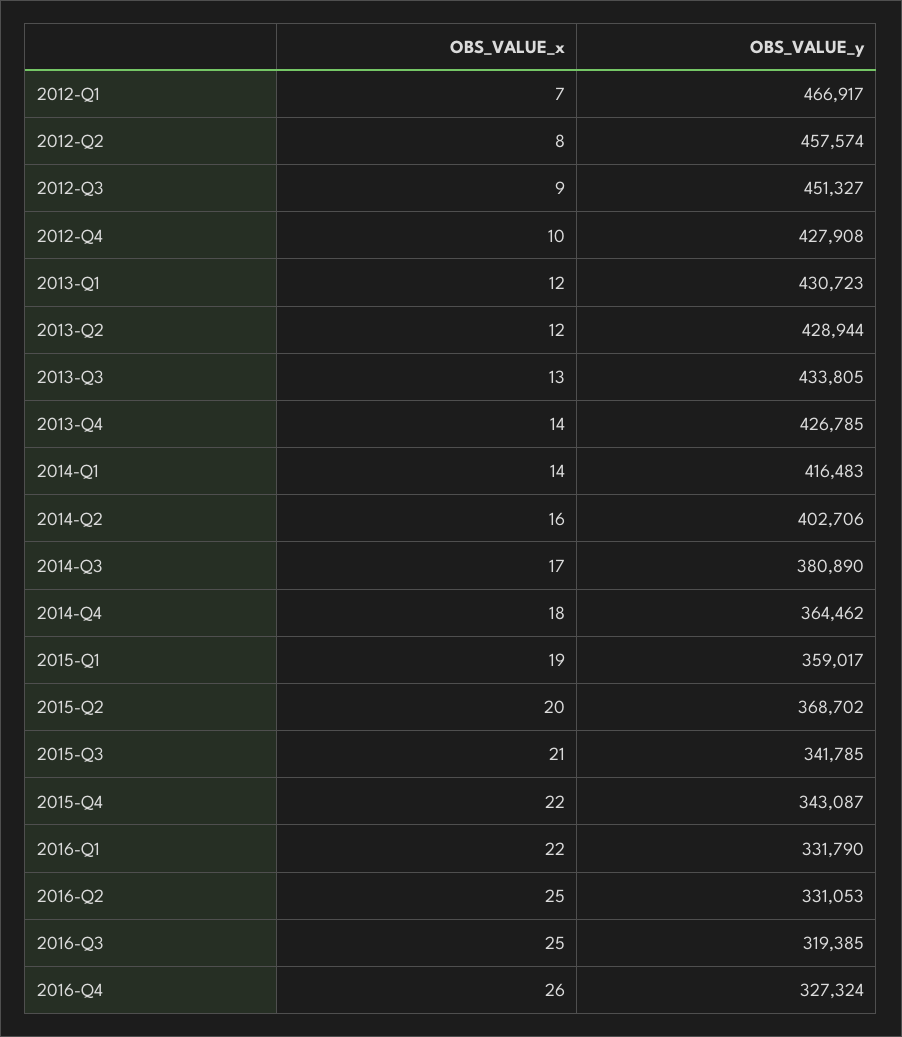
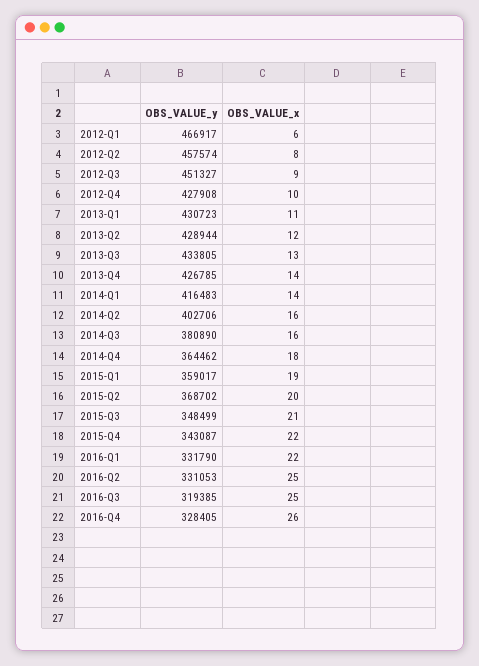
  {
    "OBS_VALUE_x": {
-     "2012-Q1": 7,
+     "2012-Q1": 6,
      "2012-Q2": 8,
      "2012-Q3": 9,
      "2012-Q4": 10,
-     "2013-Q1": 12,
+     "2013-Q1": 11,
      "2013-Q2": 12,
      "2013-Q3": 13,
      "2013-Q4": 14,
      "2014-Q1": 14,
      "2014-Q2": 16,
-     "2014-Q3": 17,
+     "2014-Q3": 16,
      "2014-Q4": 18,
      "2015-Q1": 19,
      "2015-Q2": 20,
      "2015-Q3": 21,
      "2015-Q4": 22,
      "2016-Q1": 22,
      "2016-Q2": 25,
      "2016-Q3": 25,
      "2016-Q4": 26
    },
    "OBS_VALUE_y": {
      "2012-Q1": 466917,
      "2012-Q2": 457574,
      "2012-Q3": 451327,
      "2012-Q4": 427908,
      "2013-Q1": 430723,
      "2013-Q2": 428944,
      "2013-Q3": 433805,
      "2013-Q4": 426785,
      "2014-Q1": 416483,
      "2014-Q2": 402706,
      "2014-Q3": 380890,
      "2014-Q4": 364462,
      "2015-Q1": 359017,
      "2015-Q2": 368702,
-     "2015-Q3": 341785,
+     "2015-Q3": 348499,
      "2015-Q4": 343087,
      "2016-Q1": 331790,
      "2016-Q2": 331053,
      "2016-Q3": 319385,
-     "2016-Q4": 327324
+     "2016-Q4": 328405
    }
  }

